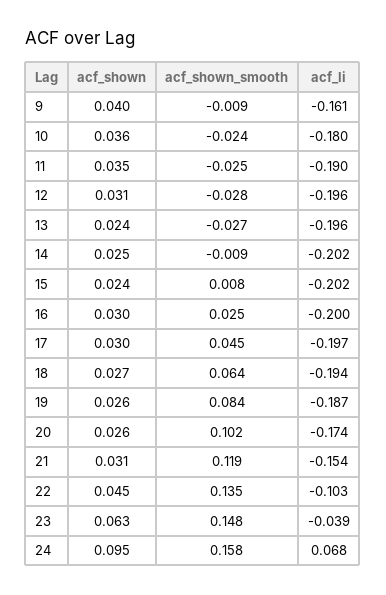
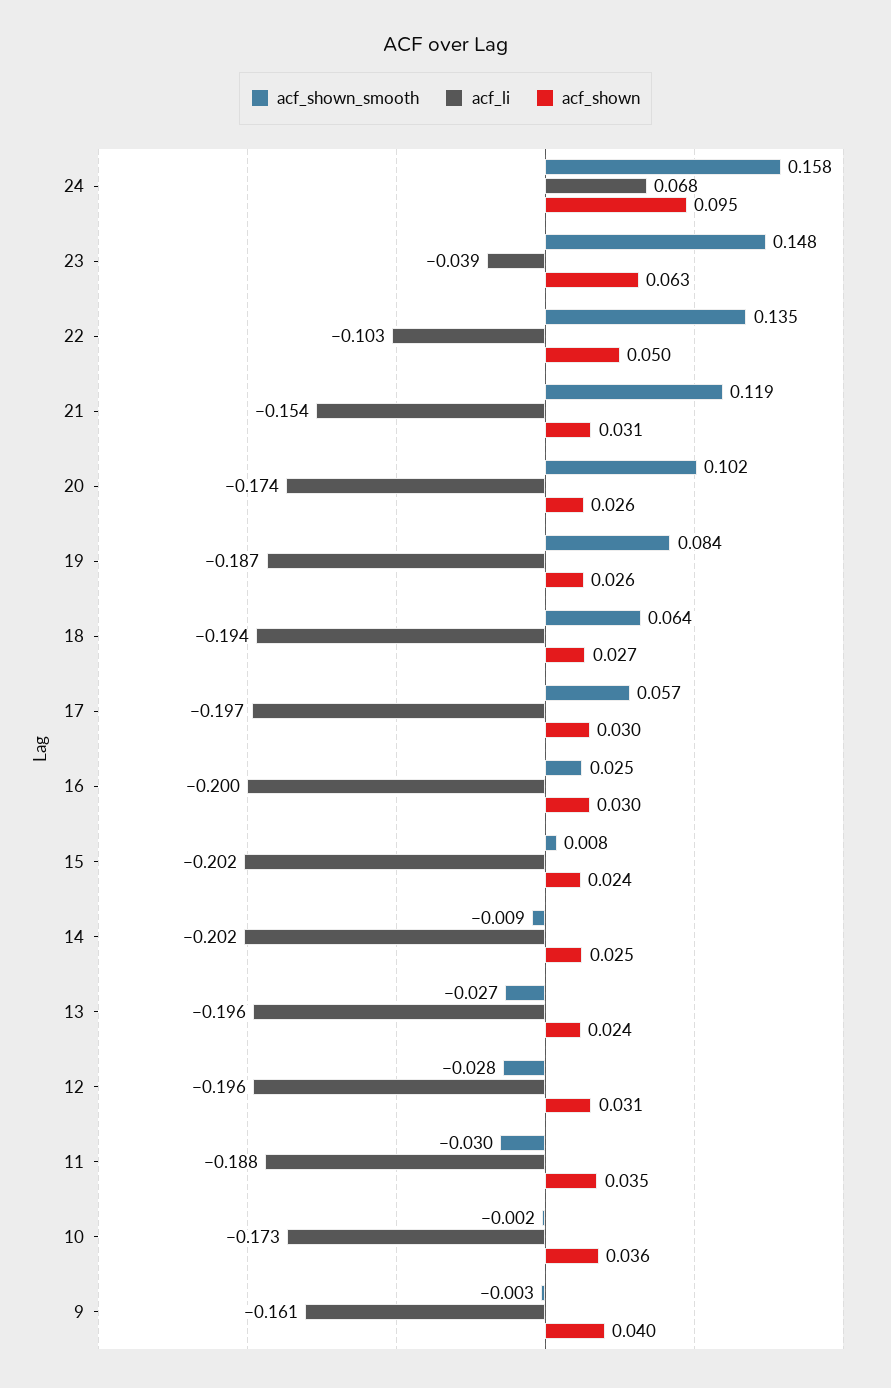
  {
    "acf_shown": {
      "9": 0.04,
      "10": 0.036,
      "11": 0.035,
      "12": 0.031,
      "13": 0.024,
      "14": 0.025,
      "15": 0.024,
      "16": 0.03,
      "17": 0.03,
      "18": 0.027,
      "19": 0.026,
      "20": 0.026,
      "21": 0.031,
-     "22": 0.045,
+     "22": 0.05,
      "23": 0.063,
      "24": 0.095
    },
    "acf_shown_smooth": {
-     "9": -0.009,
+     "9": -0.003,
-     "10": -0.024,
+     "10": -0.002,
-     "11": -0.025,
+     "11": -0.03,
      "12": -0.028,
      "13": -0.027,
      "14": -0.009,
      "15": 0.008,
      "16": 0.025,
-     "17": 0.045,
+     "17": 0.057,
      "18": 0.064,
      "19": 0.084,
      "20": 0.102,
      "21": 0.119,
      "22": 0.135,
      "23": 0.148,
      "24": 0.158
    },
    "acf_li": {
      "9": -0.161,
-     "10": -0.18,
+     "10": -0.173,
-     "11": -0.19,
+     "11": -0.188,
      "12": -0.196,
      "13": -0.196,
      "14": -0.202,
      "15": -0.202,
      "16": -0.2,
      "17": -0.197,
      "18": -0.194,
      "19": -0.187,
      "20": -0.174,
      "21": -0.154,
      "22": -0.103,
      "23": -0.039,
      "24": 0.068
    }
  }

